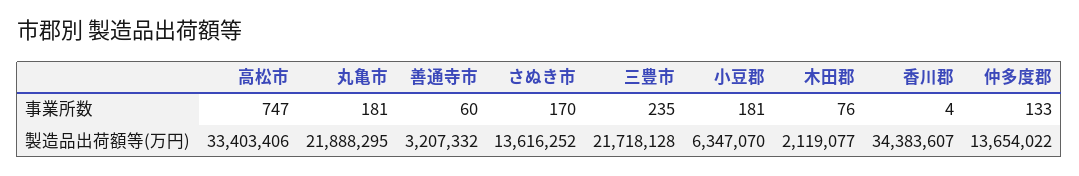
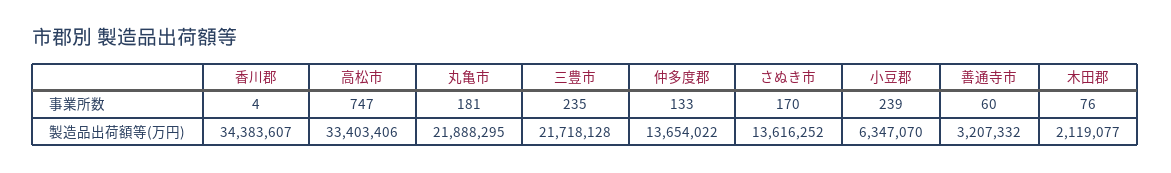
  {
    "高松市": {
      "事業所数": 747,
      "製造品出荷額等(万円)": 33403406
    },
    "丸亀市": {
      "事業所数": 181,
      "製造品出荷額等(万円)": 21888295
    },
    "善通寺市": {
      "事業所数": 60,
      "製造品出荷額等(万円)": 3207332
    },
    "さぬき市": {
      "事業所数": 170,
      "製造品出荷額等(万円)": 13616252
    },
    "三豊市": {
      "事業所数": 235,
      "製造品出荷額等(万円)": 21718128
    },
    "小豆郡": {
-     "事業所数": 181,
+     "事業所数": 239,
      "製造品出荷額等(万円)": 6347070
    },
    "木田郡": {
      "事業所数": 76,
      "製造品出荷額等(万円)": 2119077
    },
    "香川郡": {
      "事業所数": 4,
      "製造品出荷額等(万円)": 34383607
    },
    "仲多度郡": {
      "事業所数": 133,
      "製造品出荷額等(万円)": 13654022
    }
  }

